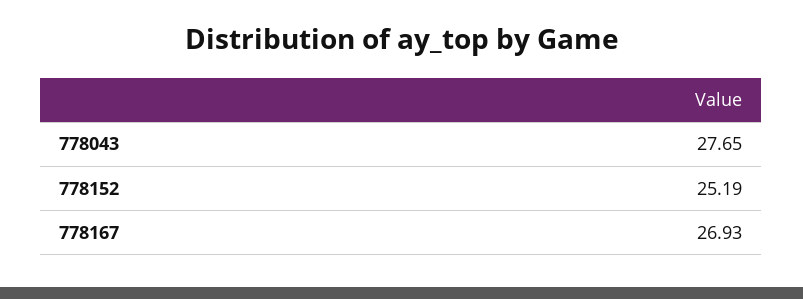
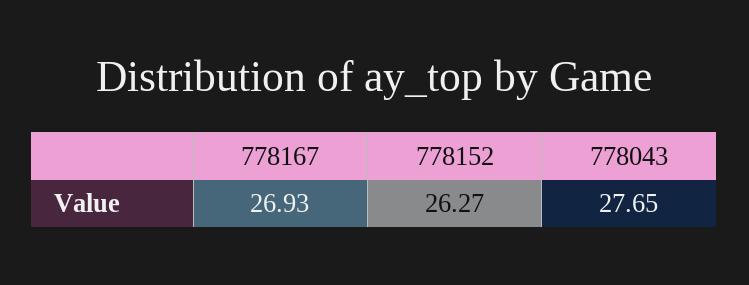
  {
    "778043": 27.65,
-   "778152": 25.19,
+   "778152": 26.27,
    "778167": 26.93
  }

